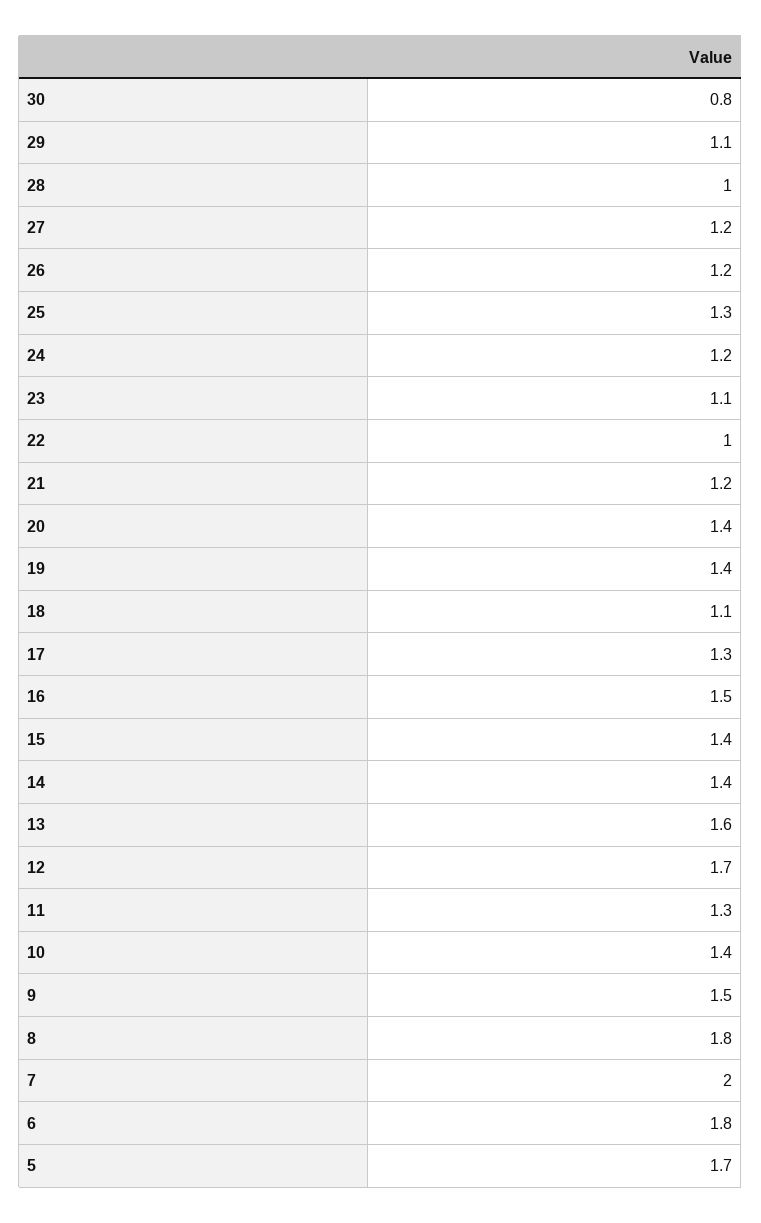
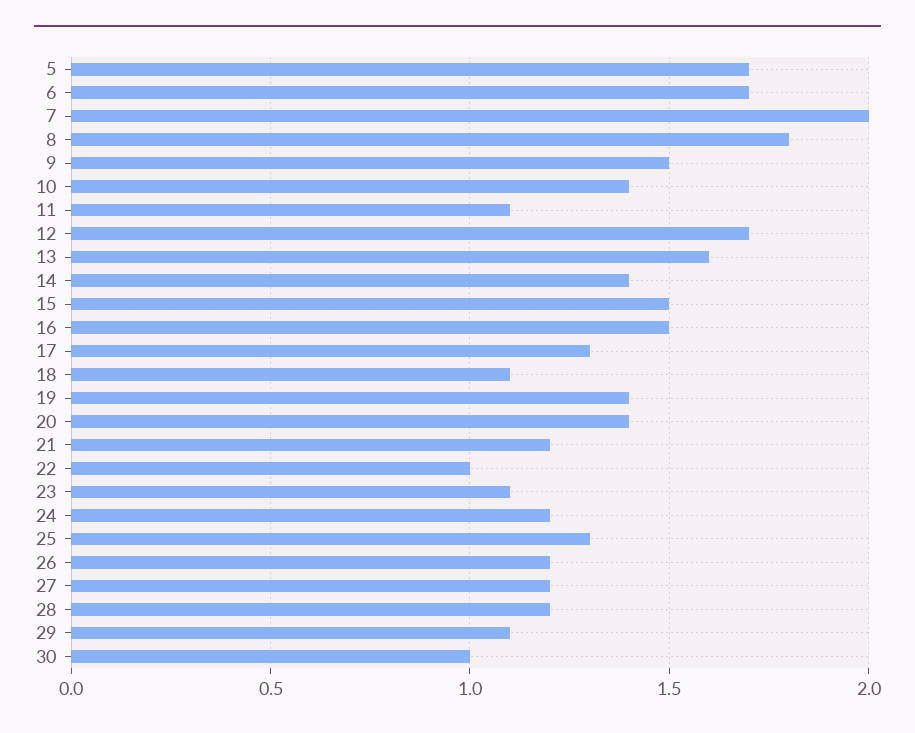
  {
-   "30": 0.8,
+   "30": 1,
    "29": 1.1,
-   "28": 1,
+   "28": 1.2,
    "27": 1.2,
    "26": 1.2,
    "25": 1.3,
    "24": 1.2,
    "23": 1.1,
    "22": 1,
    "21": 1.2,
    "20": 1.4,
    "19": 1.4,
    "18": 1.1,
    "17": 1.3,
    "16": 1.5,
-   "15": 1.4,
+   "15": 1.5,
    "14": 1.4,
    "13": 1.6,
    "12": 1.7,
-   "11": 1.3,
+   "11": 1.1,
    "10": 1.4,
    "9": 1.5,
    "8": 1.8,
    "7": 2,
-   "6": 1.8,
+   "6": 1.7,
    "5": 1.7
  }

